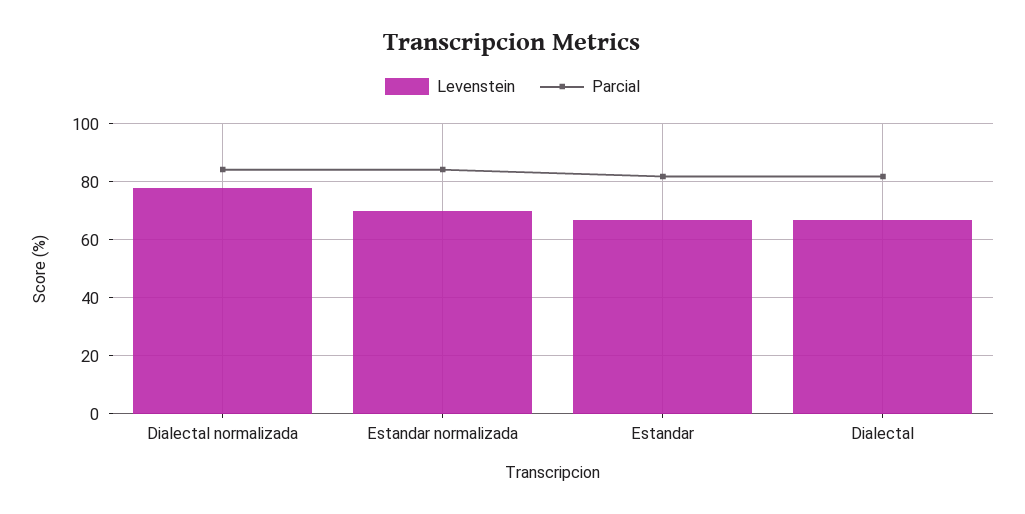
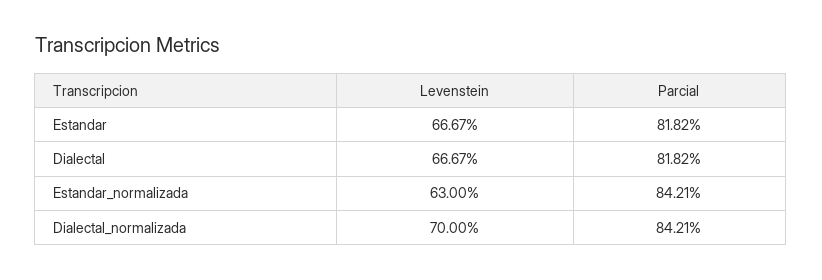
  {
    "Levenstein": {
-     "Dialectal normalizada": 77.5,
+     "Dialectal normalizada": 70,
-     "Estandar normalizada": 70,
+     "Estandar normalizada": 63,
      "Estandar": 66.67,
      "Dialectal": 66.67
    },
    "Parcial": {
      "Dialectal normalizada": 84.21,
      "Estandar normalizada": 84.21,
      "Estandar": 81.82,
      "Dialectal": 81.82
    }
  }

